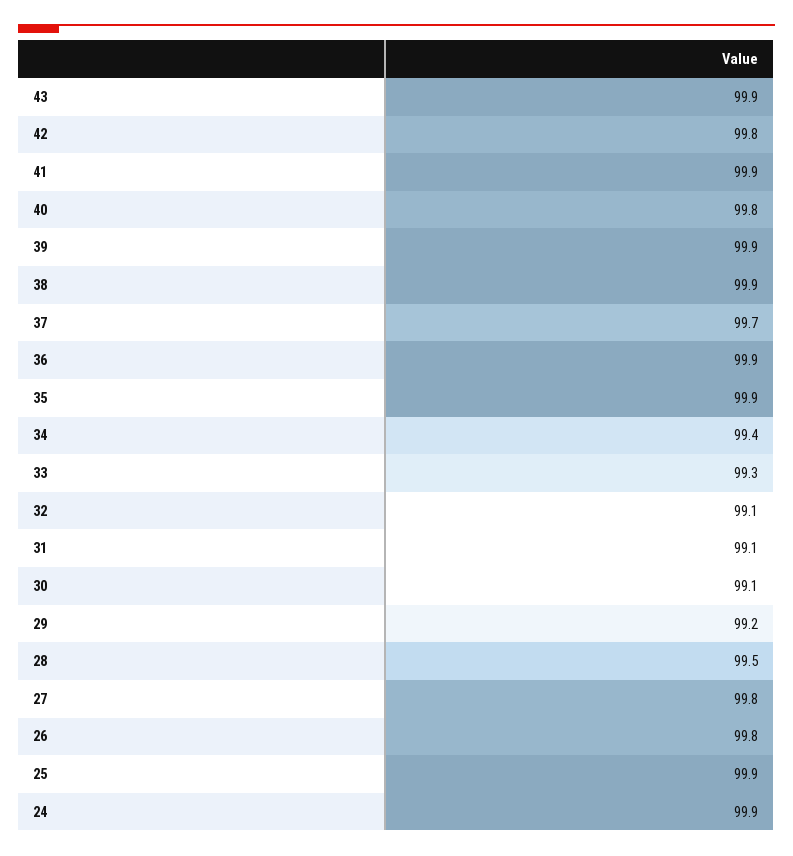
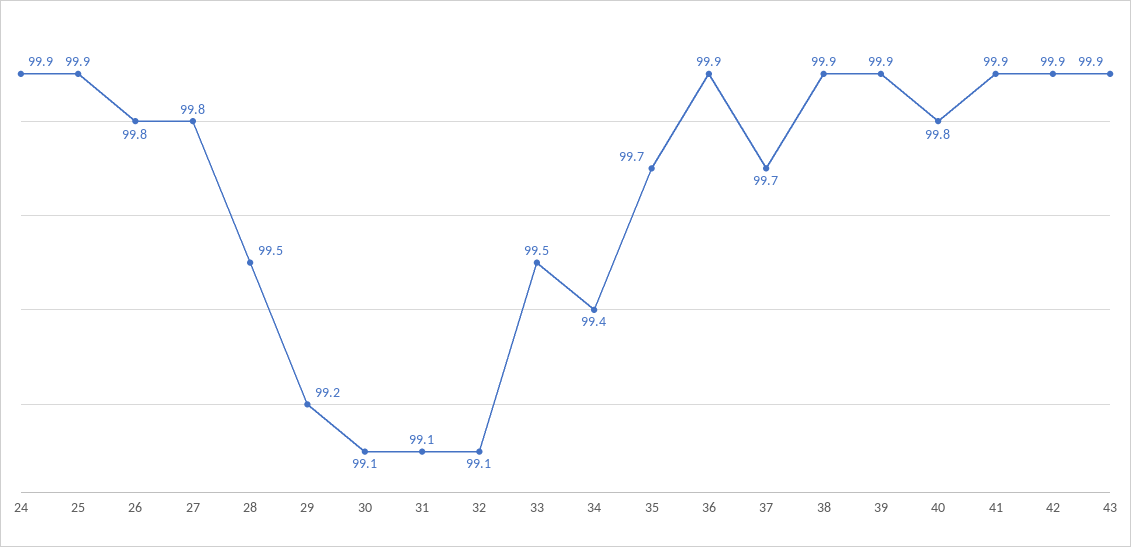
  {
    "43": 99.9,
-   "42": 99.8,
+   "42": 99.9,
    "41": 99.9,
    "40": 99.8,
    "39": 99.9,
    "38": 99.9,
    "37": 99.7,
    "36": 99.9,
-   "35": 99.9,
+   "35": 99.7,
    "34": 99.4,
-   "33": 99.3,
+   "33": 99.5,
    "32": 99.1,
    "31": 99.1,
    "30": 99.1,
    "29": 99.2,
    "28": 99.5,
    "27": 99.8,
    "26": 99.8,
    "25": 99.9,
    "24": 99.9
  }

